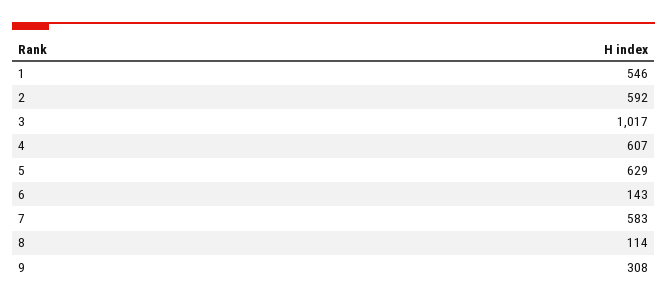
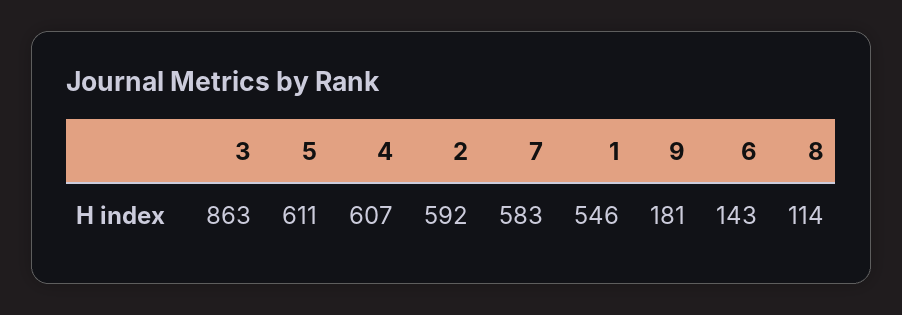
  {
    "1": 546,
    "2": 592,
-   "3": 1017,
+   "3": 863,
    "4": 607,
-   "5": 629,
+   "5": 611,
    "6": 143,
    "7": 583,
    "8": 114,
-   "9": 308
+   "9": 181
  }

